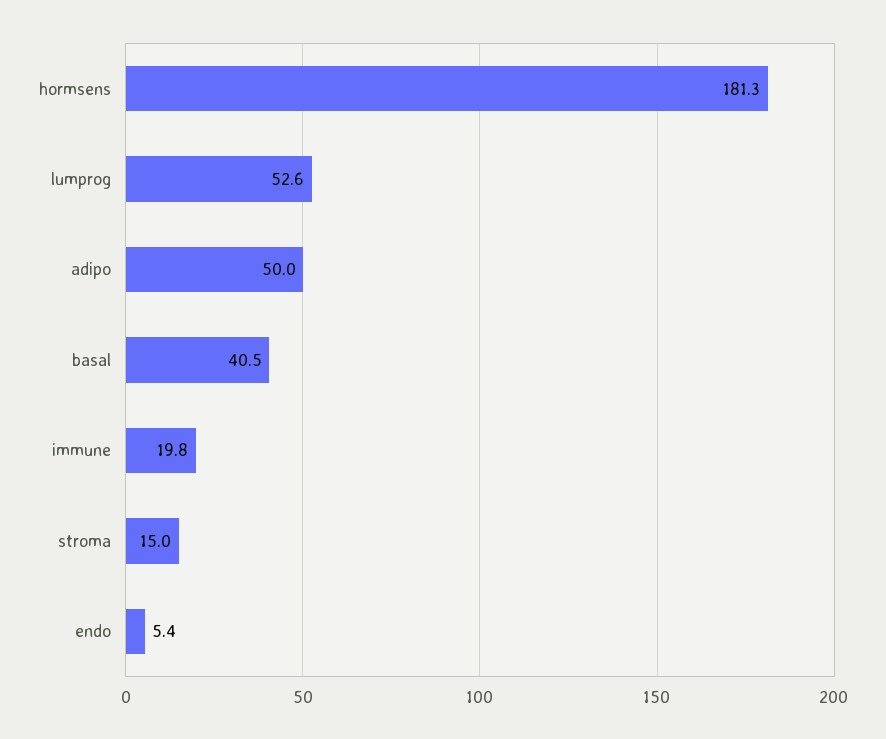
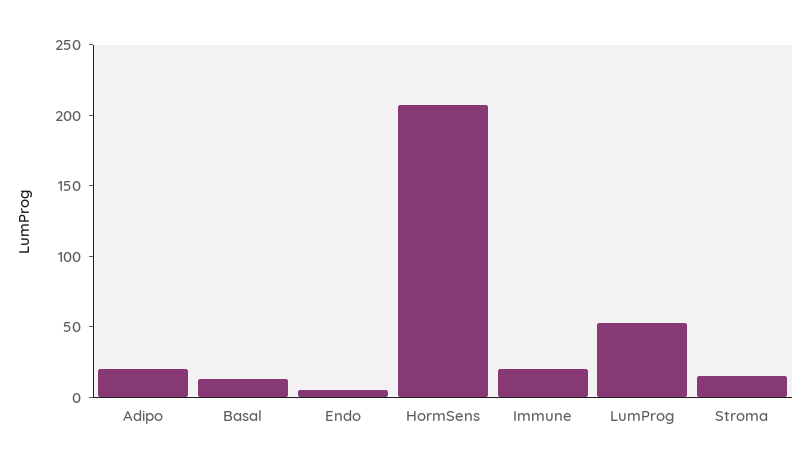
  {
-   "hormsens": 181.3,
+   "hormsens": 210,
    "lumprog": 52.6,
-   "adipo": 50,
+   "adipo": 20,
-   "basal": 40.5,
+   "basal": 10,
    "immune": 19.8,
    "stroma": 15,
    "endo": 5.4
  }

